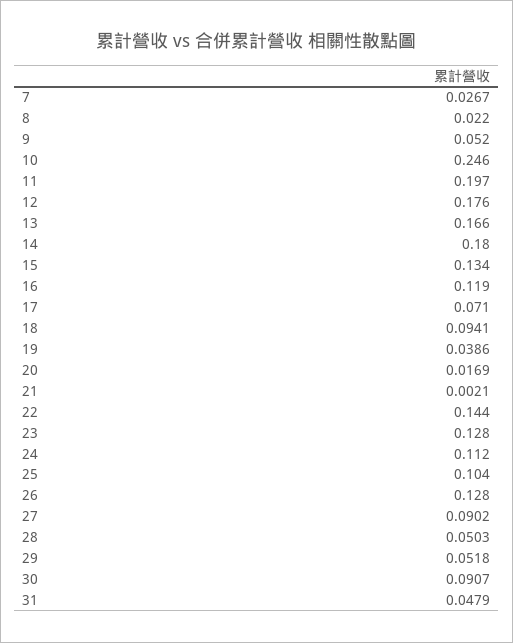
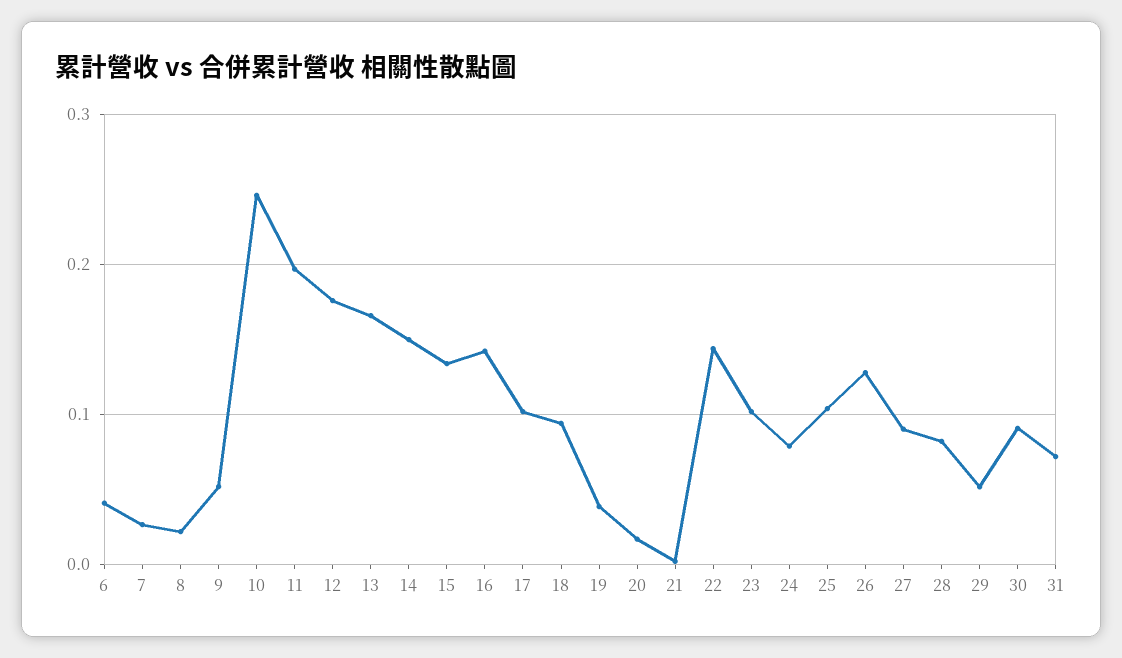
  {
    "7": 0.0267,
    "8": 0.022,
    "9": 0.052,
    "10": 0.246,
    "11": 0.197,
    "12": 0.176,
    "13": 0.166,
-   "14": 0.18,
+   "14": 0.15,
    "15": 0.134,
-   "16": 0.119,
+   "16": 0.14,
-   "17": 0.071,
+   "17": 0.1,
    "18": 0.0941,
    "19": 0.0386,
    "20": 0.0169,
    "21": 0.0021,
    "22": 0.144,
-   "23": 0.128,
+   "23": 0.1,
-   "24": 0.112,
+   "24": 0.08,
    "25": 0.104,
    "26": 0.128,
    "27": 0.0902,
-   "28": 0.0503,
+   "28": 0.08,
    "29": 0.0518,
    "30": 0.0907,
-   "31": 0.0479
+   "31": 0.07,
+   "6": 0.04
  }

